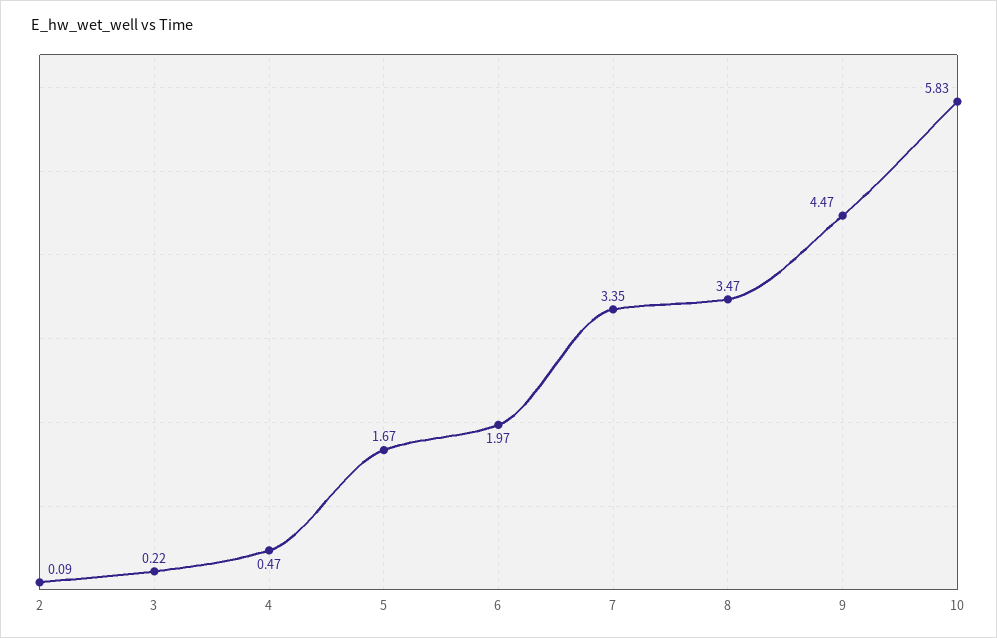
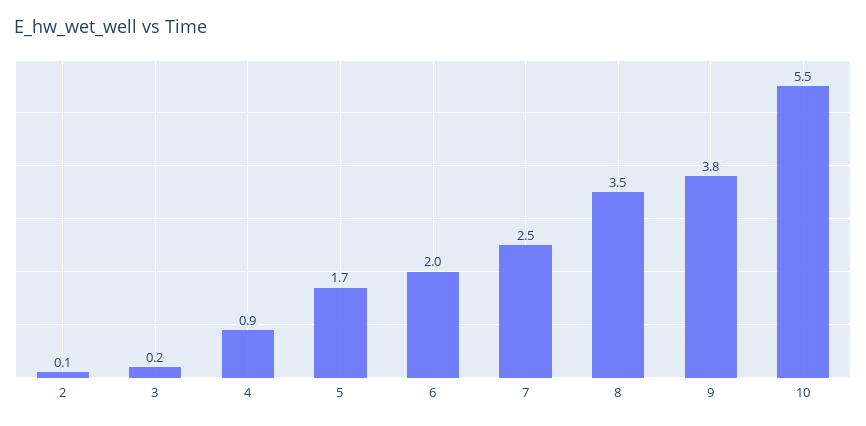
  {
    "2": 0.09,
    "3": 0.22,
-   "4": 0.47,
+   "4": 0.9,
    "5": 1.67,
    "6": 1.97,
-   "7": 3.35,
+   "7": 2.5,
    "8": 3.47,
-   "9": 4.47,
+   "9": 3.8,
-   "10": 5.83
+   "10": 5.5
  }

